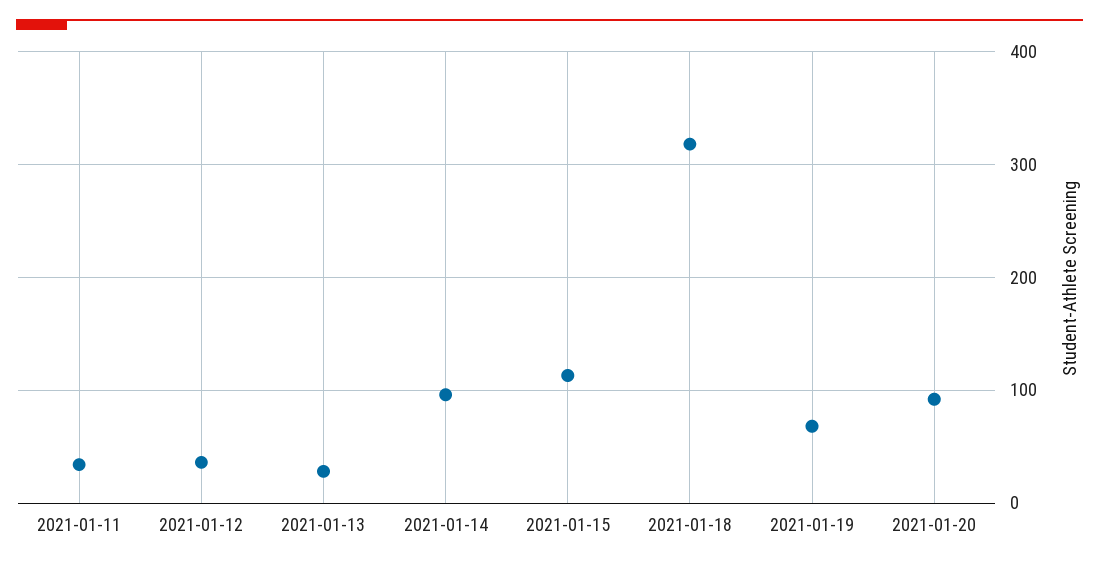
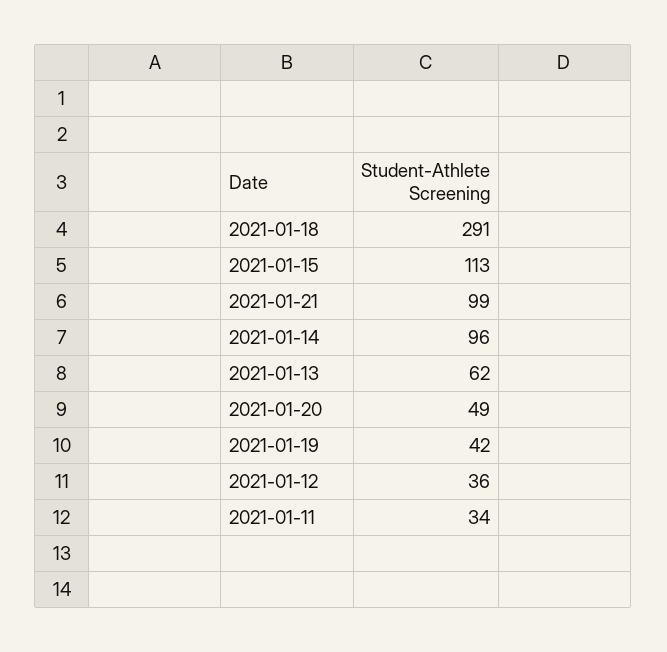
  {
    "2021-01-11": 34,
    "2021-01-12": 36,
-   "2021-01-13": 30,
+   "2021-01-13": 62,
    "2021-01-14": 96,
    "2021-01-15": 113,
-   "2021-01-18": 320,
+   "2021-01-18": 291,
-   "2021-01-19": 70,
+   "2021-01-19": 42,
-   "2021-01-20": 90
+   "2021-01-20": 49,
+   "2021-01-21": 99
  }

